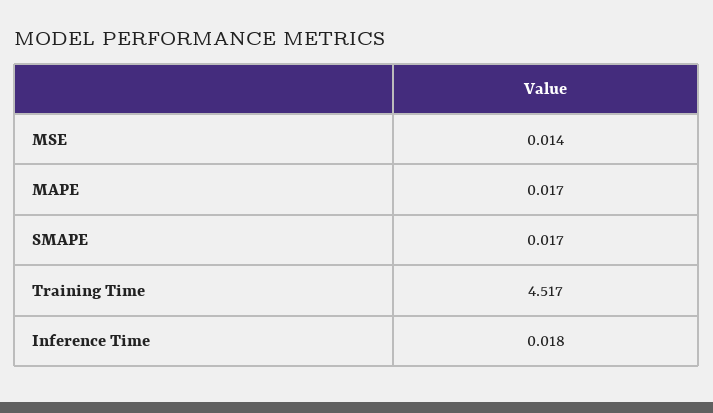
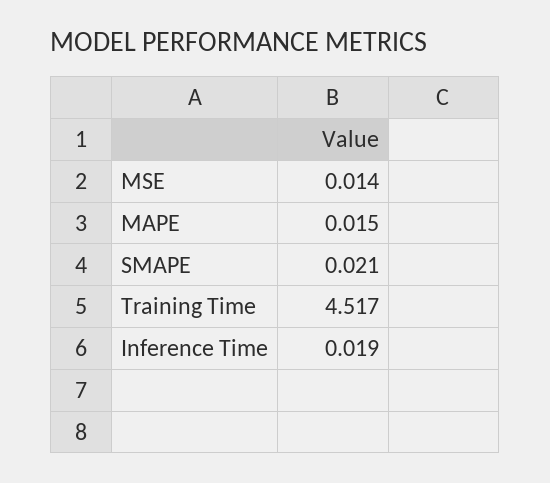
  {
    "MSE": 0.014,
-   "MAPE": 0.017,
+   "MAPE": 0.015,
-   "SMAPE": 0.017,
+   "SMAPE": 0.021,
    "Training Time": 4.517,
-   "Inference Time": 0.018
+   "Inference Time": 0.019
  }

